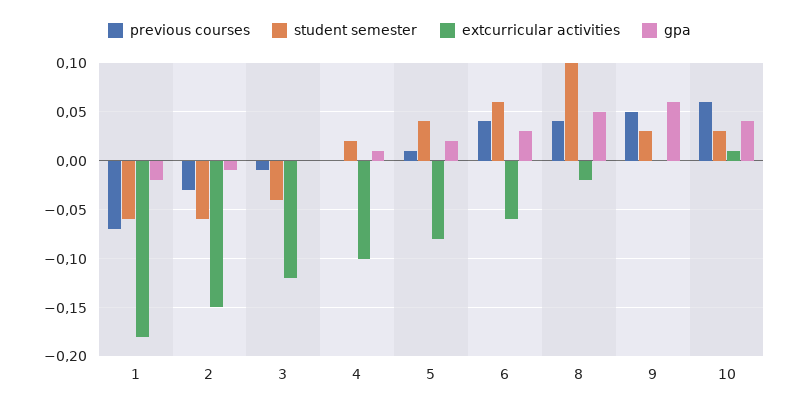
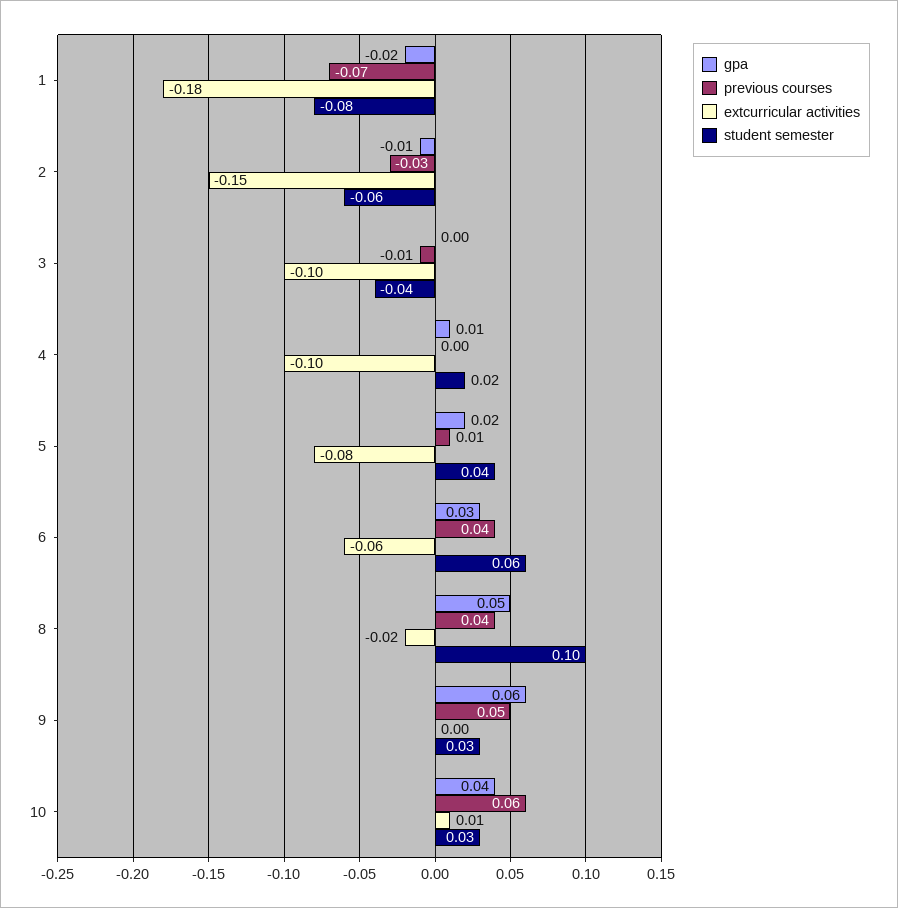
  {
    "previous courses": {
      "1": -0.07,
      "2": -0.03,
      "3": -0.01,
      "4": 0,
      "5": 0.01,
      "6": 0.04,
      "8": 0.04,
      "9": 0.05,
      "10": 0.06
    },
    "student semester": {
-     "1": -0.06,
+     "1": -0.08,
      "2": -0.06,
      "3": -0.04,
      "4": 0.02,
      "5": 0.04,
      "6": 0.06,
      "8": 0.1,
      "9": 0.03,
      "10": 0.03
    },
    "extcurricular activities": {
      "1": -0.18,
      "2": -0.15,
-     "3": -0.12,
+     "3": -0.1,
      "4": -0.1,
      "5": -0.08,
      "6": -0.06,
      "8": -0.02,
      "9": 0,
      "10": 0.01
    },
    "gpa": {
      "1": -0.02,
      "2": -0.01,
      "3": 0,
      "4": 0.01,
      "5": 0.02,
      "6": 0.03,
      "8": 0.05,
      "9": 0.06,
      "10": 0.04
    }
  }

